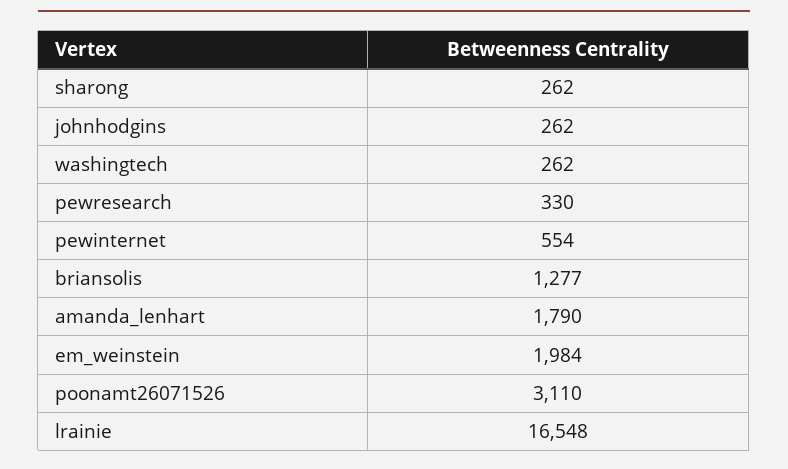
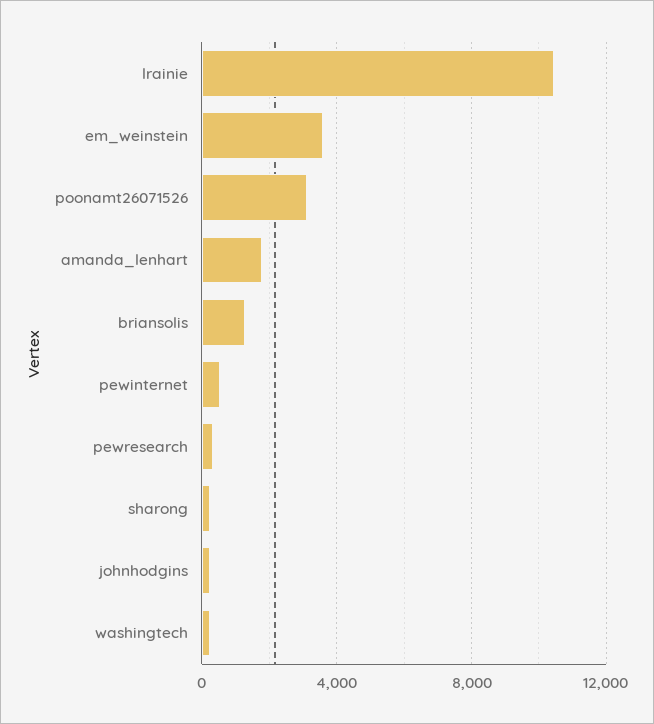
  {
    "sharong": 262,
    "johnhodgins": 262,
    "washingtech": 262,
    "pewresearch": 330,
    "pewinternet": 554,
    "briansolis": 1277,
    "amanda_lenhart": 1790,
-   "em_weinstein": 1984,
+   "em_weinstein": 3500,
    "poonamt26071526": 3110,
-   "lrainie": 16548
+   "lrainie": 10500
  }

